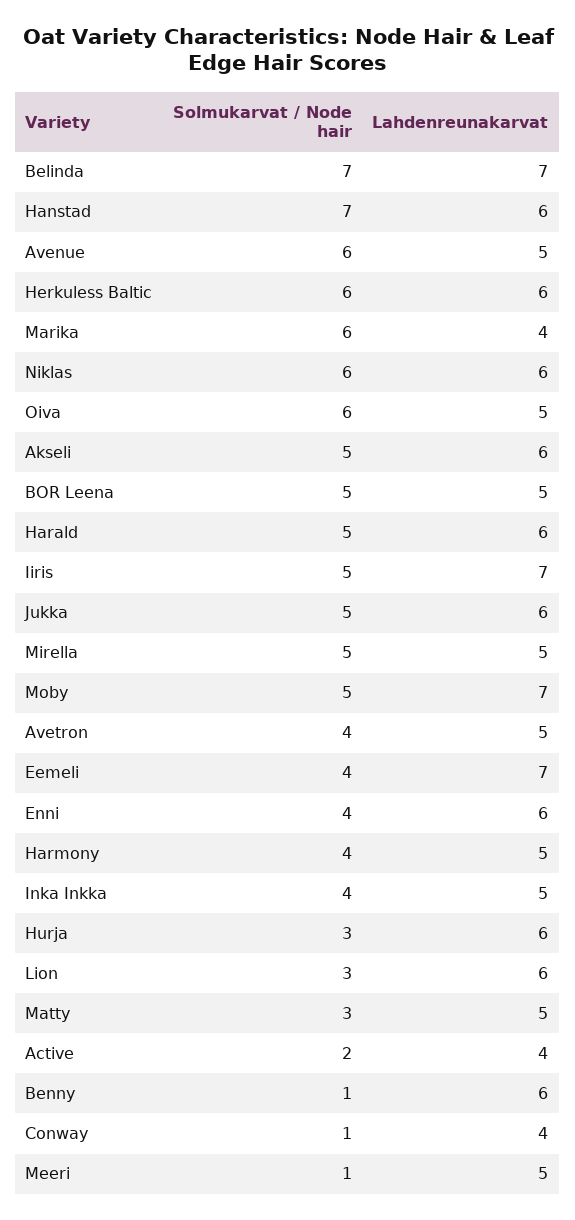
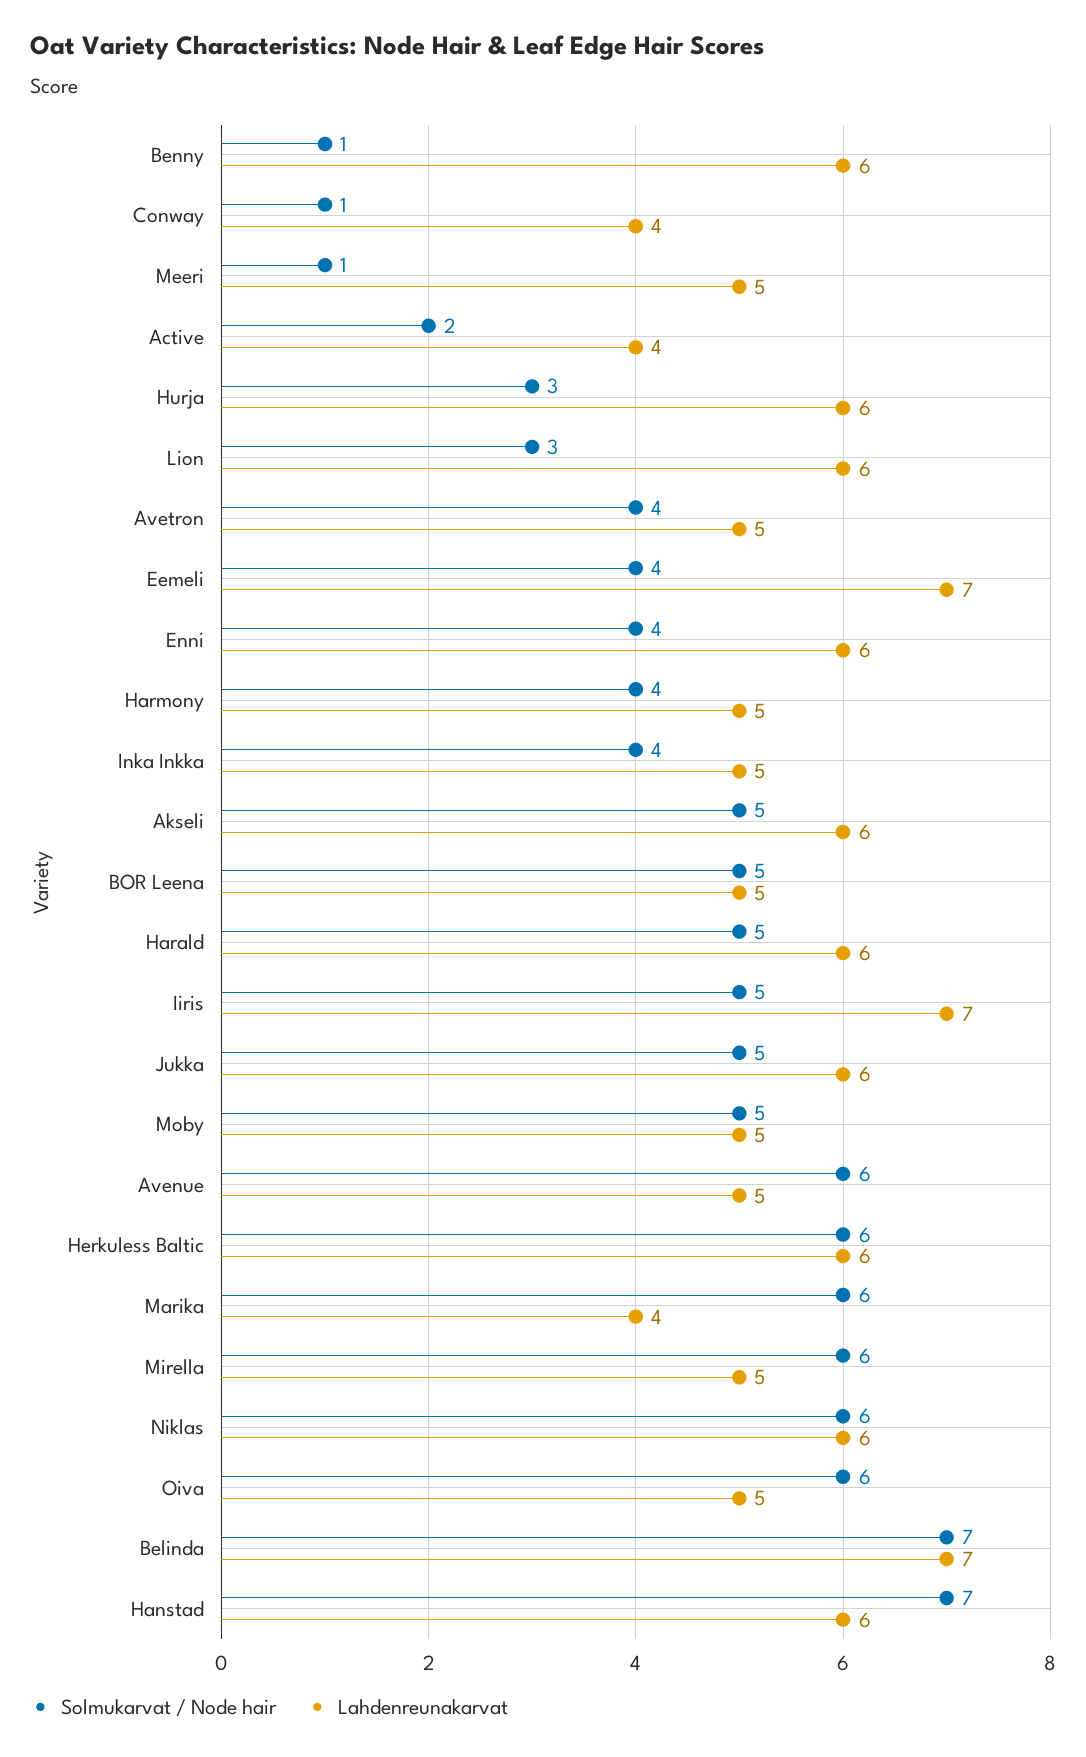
  {
    "Solmukarvat / Node hair": {
      "Belinda": 7,
      "Hanstad": 7,
      "Avenue": 6,
      "Herkuless Baltic": 6,
      "Marika": 6,
      "Niklas": 6,
      "Oiva": 6,
      "Akseli": 5,
      "BOR Leena": 5,
      "Harald": 5,
      "Iiris": 5,
      "Jukka": 5,
-     "Mirella": 5,
+     "Mirella": 6,
      "Moby": 5,
      "Avetron": 4,
      "Eemeli": 4,
      "Enni": 4,
      "Harmony": 4,
      "Inka Inkka": 4,
      "Hurja": 3,
      "Lion": 3,
-     "Matty": 3,
      "Active": 2,
      "Benny": 1,
      "Conway": 1,
      "Meeri": 1
    },
    "Lahdenreunakarvat": {
      "Belinda": 7,
      "Hanstad": 6,
      "Avenue": 5,
      "Herkuless Baltic": 6,
      "Marika": 4,
      "Niklas": 6,
      "Oiva": 5,
      "Akseli": 6,
      "BOR Leena": 5,
      "Harald": 6,
      "Iiris": 7,
      "Jukka": 6,
      "Mirella": 5,
-     "Moby": 7,
+     "Moby": 5,
      "Avetron": 5,
      "Eemeli": 7,
      "Enni": 6,
      "Harmony": 5,
      "Inka Inkka": 5,
      "Hurja": 6,
      "Lion": 6,
-     "Matty": 5,
      "Active": 4,
      "Benny": 6,
      "Conway": 4,
      "Meeri": 5
    }
  }

